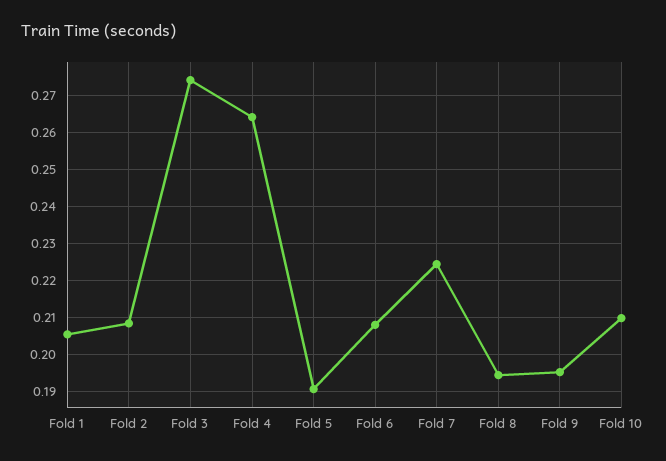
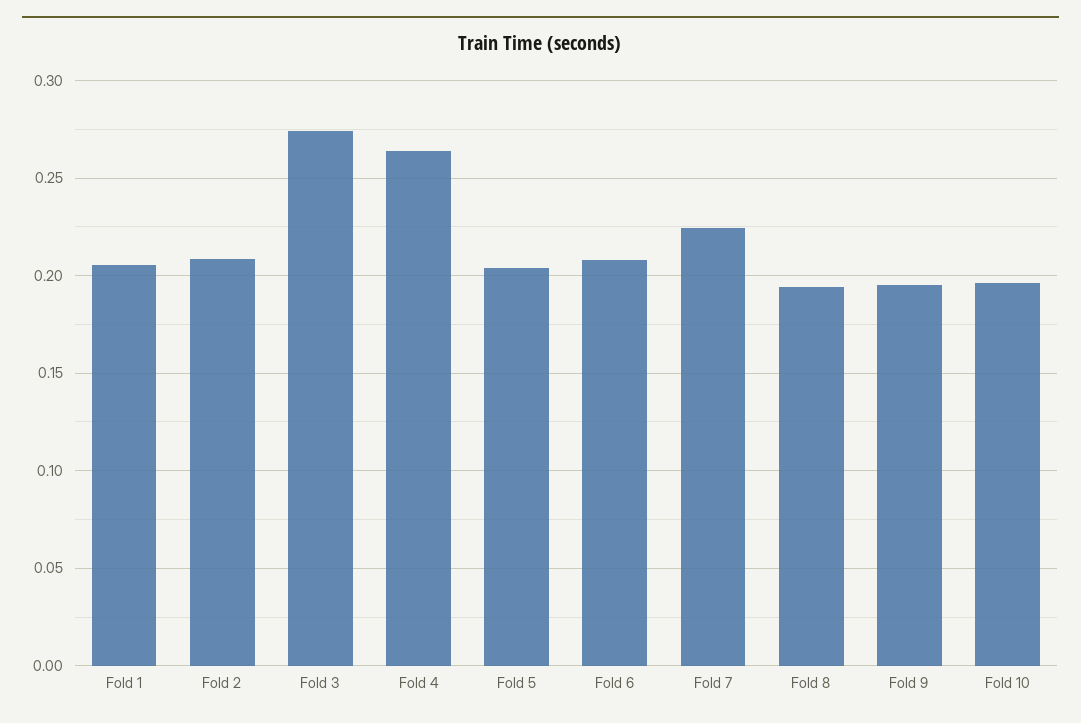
  {
    "Fold 1": 0.206,
    "Fold 2": 0.208,
    "Fold 3": 0.274,
    "Fold 4": 0.264,
-   "Fold 5": 0.19,
+   "Fold 5": 0.205,
    "Fold 6": 0.208,
    "Fold 7": 0.224,
    "Fold 8": 0.194,
    "Fold 9": 0.196,
-   "Fold 10": 0.21
+   "Fold 10": 0.195
  }

